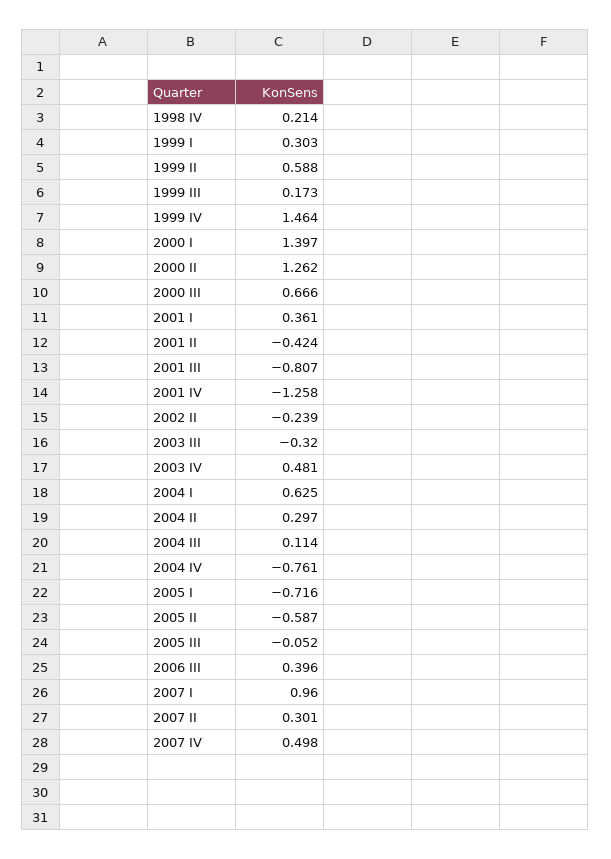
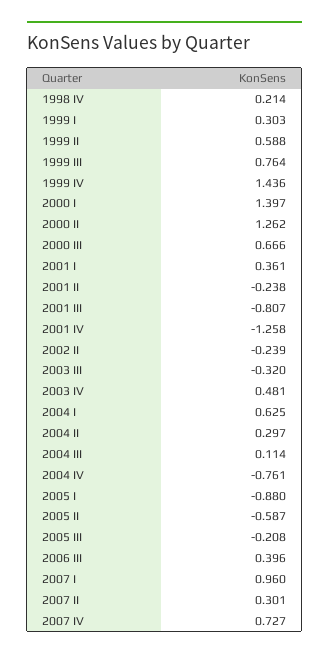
  {
    "1998 IV": 0.214,
    "1999 I": 0.303,
    "1999 II": 0.588,
-   "1999 III": 0.173,
+   "1999 III": 0.764,
-   "1999 IV": 1.464,
+   "1999 IV": 1.436,
    "2000 I": 1.397,
    "2000 II": 1.262,
    "2000 III": 0.666,
    "2001 I": 0.361,
-   "2001 II": -0.424,
+   "2001 II": -0.238,
    "2001 III": -0.807,
    "2001 IV": -1.258,
    "2002 II": -0.239,
    "2003 III": -0.32,
    "2003 IV": 0.481,
    "2004 I": 0.625,
    "2004 II": 0.297,
    "2004 III": 0.114,
    "2004 IV": -0.761,
-   "2005 I": -0.716,
+   "2005 I": -0.88,
    "2005 II": -0.587,
-   "2005 III": -0.052,
+   "2005 III": -0.208,
    "2006 III": 0.396,
    "2007 I": 0.96,
    "2007 II": 0.301,
-   "2007 IV": 0.498
+   "2007 IV": 0.727
  }

